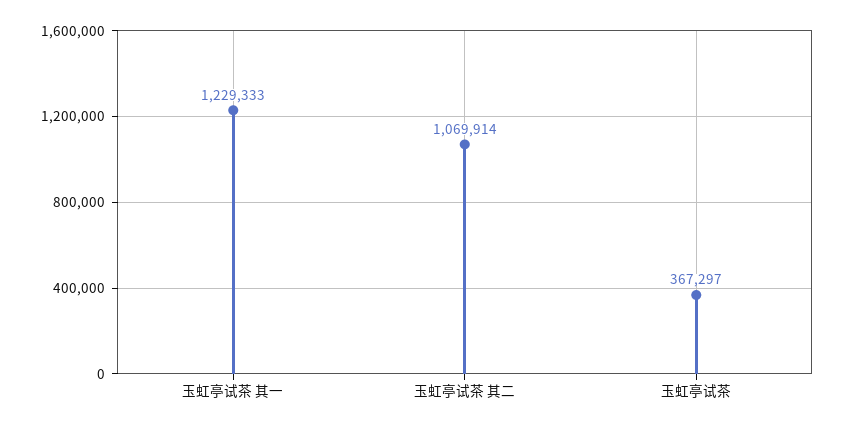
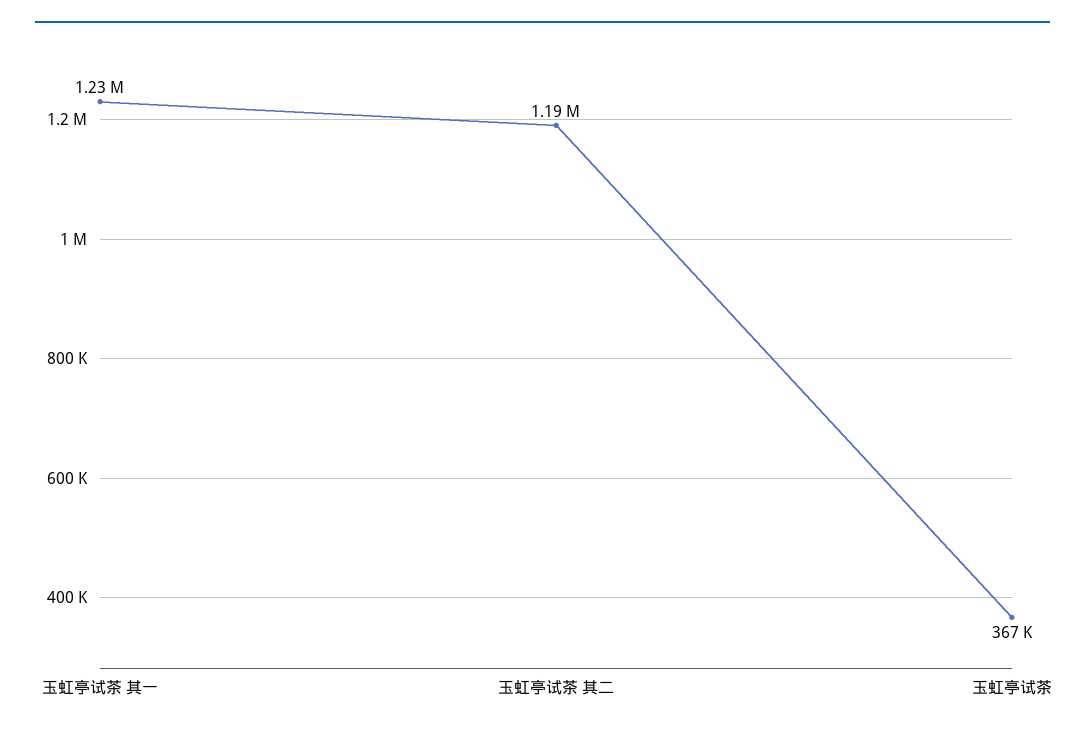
  {
    "玉虹亭试茶 其一": 1229333,
-   "玉虹亭试茶 其二": 1069914,
+   "玉虹亭试茶 其二": 1190000,
    "玉虹亭试茶": 367297
  }

